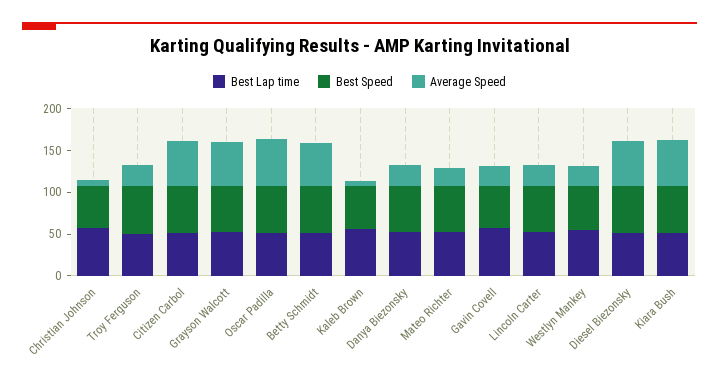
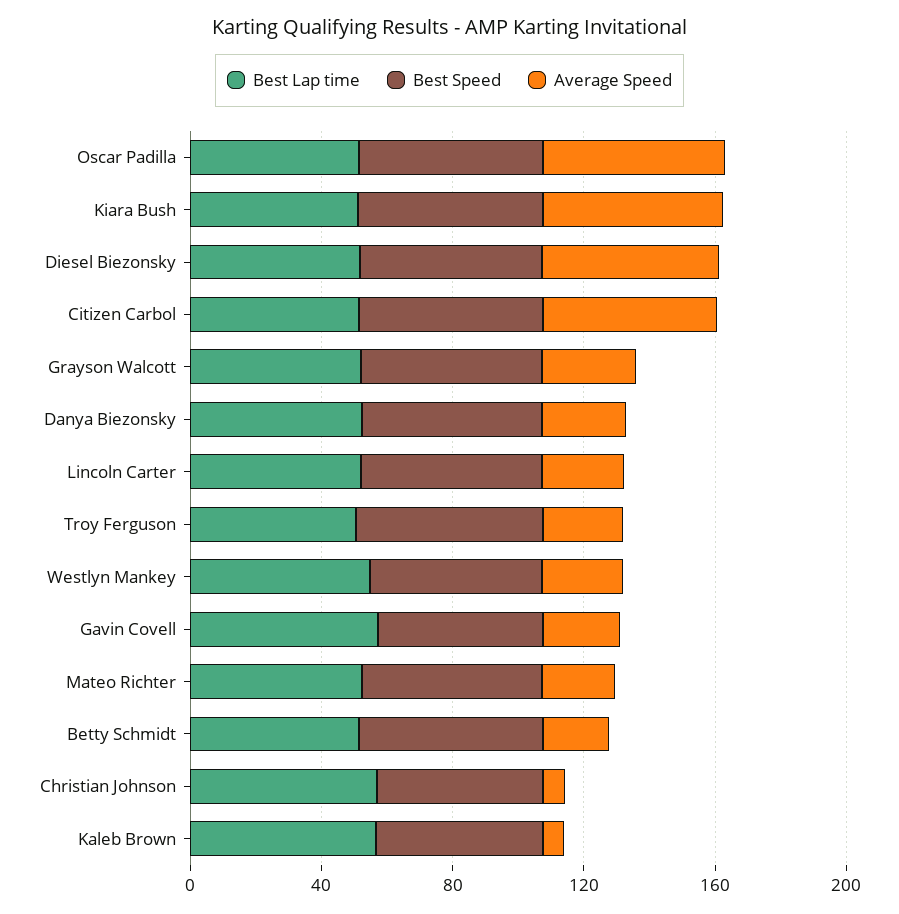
  {
    "Best Lap time": {
      "Christian Johnson": 60,
      "Troy Ferguson": 50,
      "Citizen Carbol": 50,
      "Grayson Walcott": 50,
      "Oscar Padilla": 50,
      "Betty Schmidt": 50,
      "Kaleb Brown": 60,
      "Danya Biezonsky": 50,
      "Mateo Richter": 50,
      "Gavin Covell": 60,
      "Lincoln Carter": 50,
      "Westlyn Mankey": 50,
      "Diesel Biezonsky": 50,
      "Kiara Bush": 50
    },
    "Best Speed": {
      "Christian Johnson": 50,
      "Troy Ferguson": 60,
      "Citizen Carbol": 60,
      "Grayson Walcott": 60,
      "Oscar Padilla": 60,
      "Betty Schmidt": 60,
      "Kaleb Brown": 50,
      "Danya Biezonsky": 50,
      "Mateo Richter": 60,
      "Gavin Covell": 50,
      "Lincoln Carter": 60,
      "Westlyn Mankey": 50,
      "Diesel Biezonsky": 60,
      "Kiara Bush": 60
    },
    "Average Speed": {
      "Christian Johnson": 10,
      "Troy Ferguson": 20,
      "Citizen Carbol": 50,
-     "Grayson Walcott": 50,
+     "Grayson Walcott": 30,
      "Oscar Padilla": 60,
-     "Betty Schmidt": 50,
+     "Betty Schmidt": 20,
      "Kaleb Brown": 10,
      "Danya Biezonsky": 30,
      "Mateo Richter": 20,
      "Gavin Covell": 20,
      "Lincoln Carter": 20,
      "Westlyn Mankey": 20,
      "Diesel Biezonsky": 50,
      "Kiara Bush": 60
    }
  }

